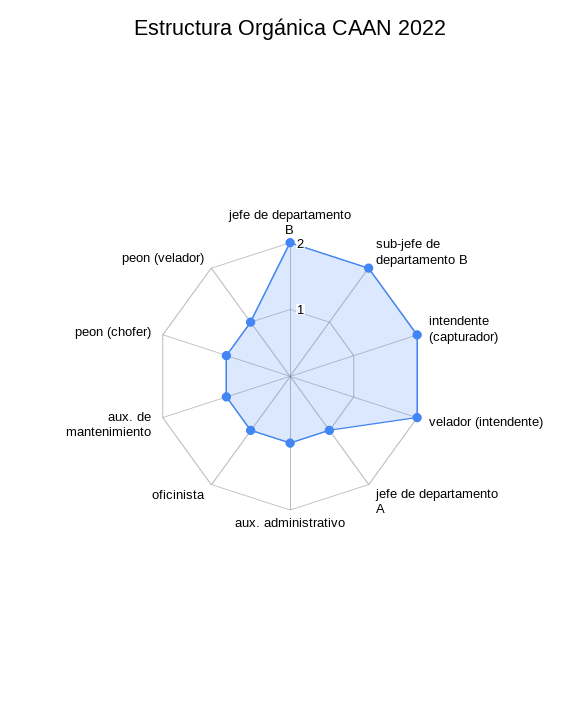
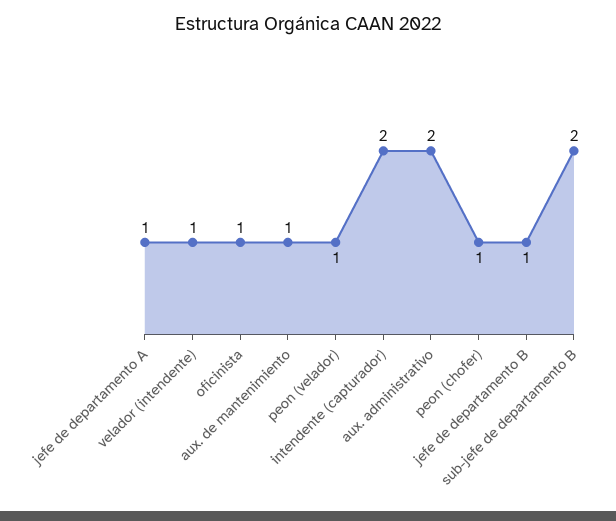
  {
-   "jefe de departamento B": 2,
+   "jefe de departamento B": 1,
    "sub-jefe de departamento B": 2,
    "intendente (capturador)": 2,
-   "velador (intendente)": 2,
+   "velador (intendente)": 1,
    "jefe de departamento A": 1,
-   "aux. administrativo": 1,
+   "aux. administrativo": 2,
    "oficinista": 1,
    "aux. de mantenimiento": 1,
    "peon (chofer)": 1,
    "peon (velador)": 1
  }

